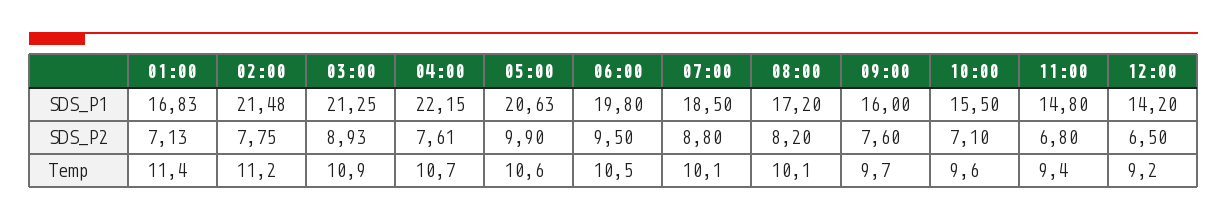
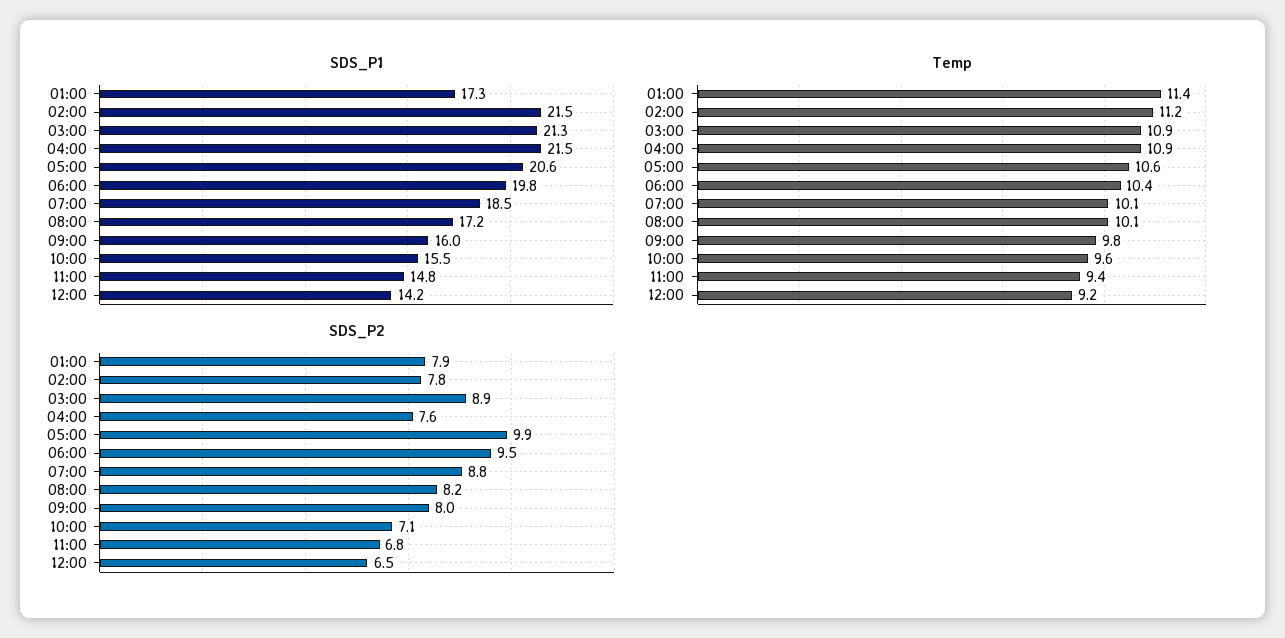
  {
    "SDS_P1": {
-     "01:00": 16.83,
+     "01:00": 17.3,
      "02:00": 21.48,
      "03:00": 21.25,
-     "04:00": 22.15,
+     "04:00": 21.5,
      "05:00": 20.63,
      "06:00": 19.8,
      "07:00": 18.5,
      "08:00": 17.2,
      "09:00": 16,
      "10:00": 15.5,
      "11:00": 14.8,
      "12:00": 14.2
    },
    "SDS_P2": {
-     "01:00": 7.13,
+     "01:00": 7.9,
      "02:00": 7.75,
      "03:00": 8.93,
      "04:00": 7.61,
      "05:00": 9.9,
      "06:00": 9.5,
      "07:00": 8.8,
      "08:00": 8.2,
-     "09:00": 7.6,
+     "09:00": 8,
      "10:00": 7.1,
      "11:00": 6.8,
      "12:00": 6.5
    },
    "Temp": {
      "01:00": 11.4,
      "02:00": 11.2,
      "03:00": 10.9,
-     "04:00": 10.7,
+     "04:00": 10.9,
      "05:00": 10.6,
-     "06:00": 10.5,
+     "06:00": 10.4,
      "07:00": 10.1,
      "08:00": 10.1,
-     "09:00": 9.7,
+     "09:00": 9.8,
      "10:00": 9.6,
      "11:00": 9.4,
      "12:00": 9.2
    }
  }

